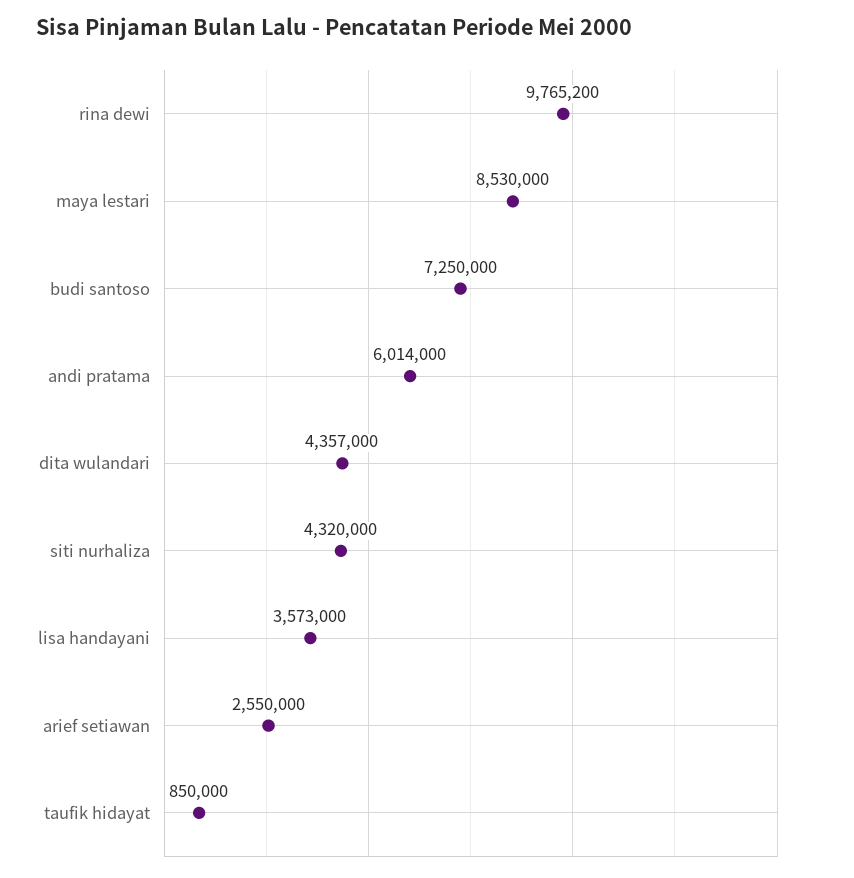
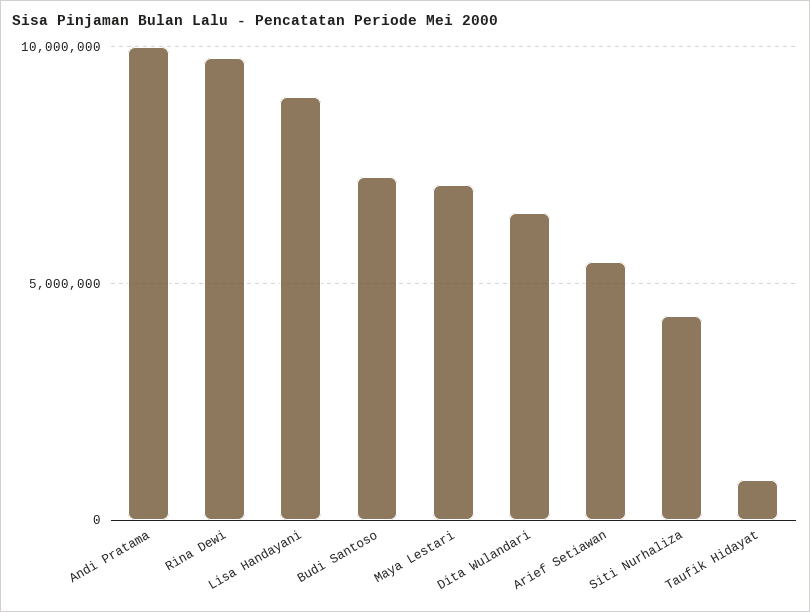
  {
    "rina dewi": 9765200,
-   "maya lestari": 8530000,
+   "maya lestari": 7000000,
    "budi santoso": 7250000,
-   "andi pratama": 6014000,
+   "andi pratama": 10000000,
-   "dita wulandari": 4357000,
+   "dita wulandari": 6500000,
    "siti nurhaliza": 4320000,
-   "lisa handayani": 3573000,
+   "lisa handayani": 9000000,
-   "arief setiawan": 2550000,
+   "arief setiawan": 5500000,
    "taufik hidayat": 850000
  }

